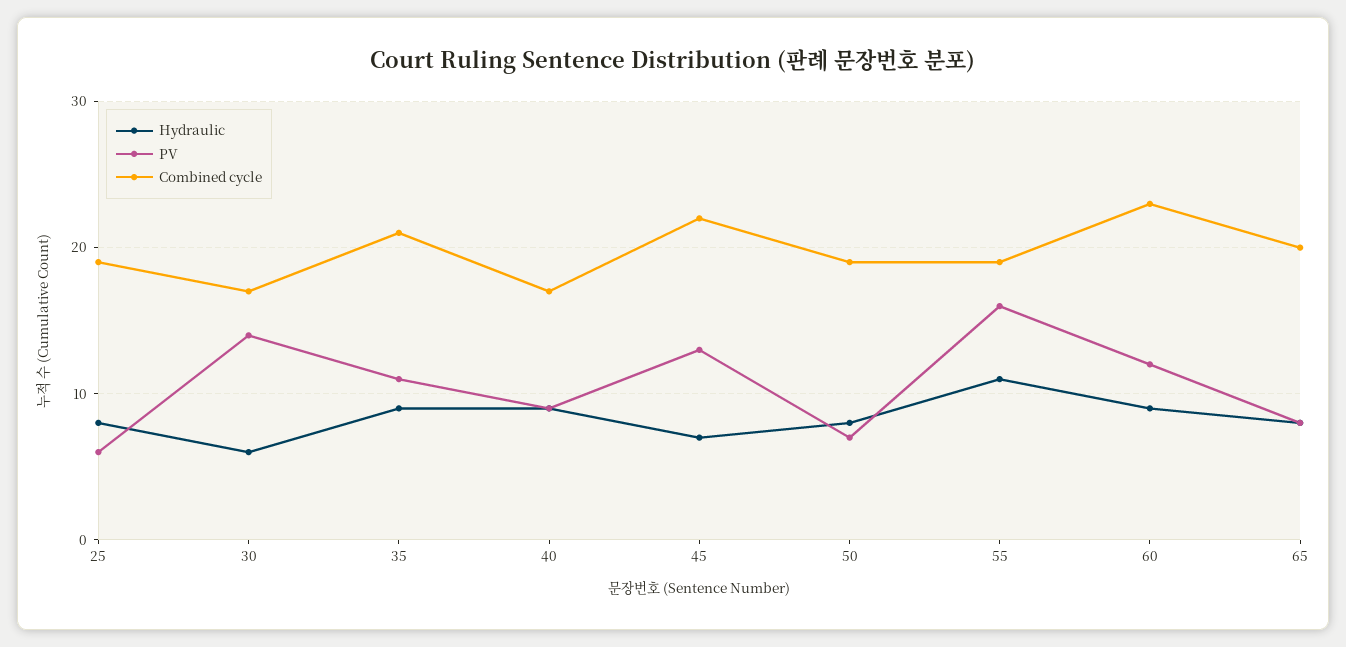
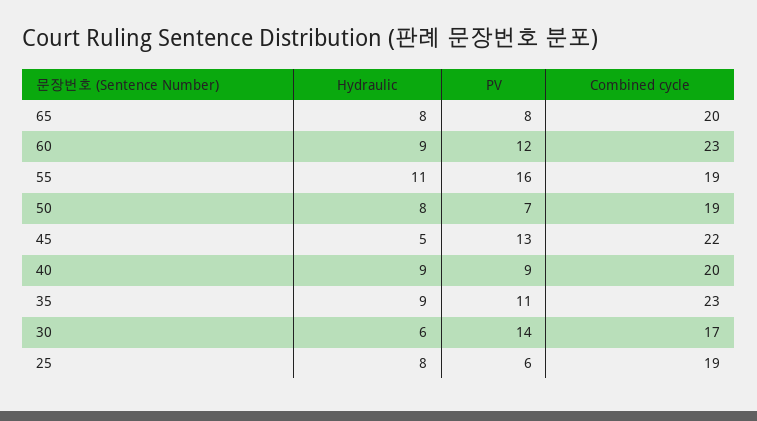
  {
    "Hydraulic": {
      "25": 8,
      "30": 6,
      "35": 9,
      "40": 9,
-     "45": 7,
+     "45": 5,
      "50": 8,
      "55": 11,
      "60": 9,
      "65": 8
    },
    "PV": {
      "25": 6,
      "30": 14,
      "35": 11,
      "40": 9,
      "45": 13,
      "50": 7,
      "55": 16,
      "60": 12,
      "65": 8
    },
    "Combined cycle": {
      "25": 19,
      "30": 17,
-     "35": 21,
+     "35": 23,
-     "40": 17,
+     "40": 20,
      "45": 22,
      "50": 19,
      "55": 19,
      "60": 23,
      "65": 20
    }
  }

